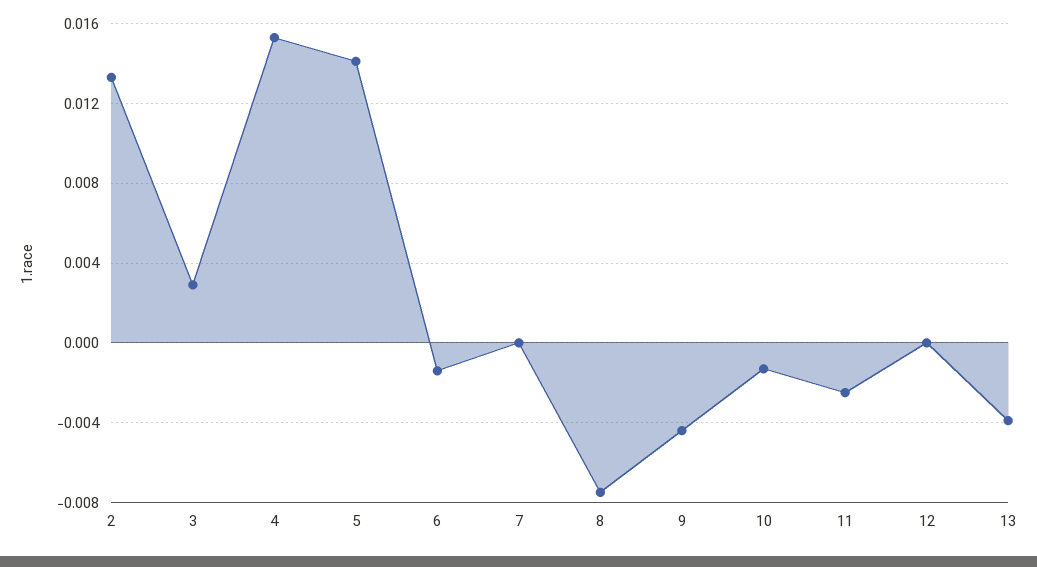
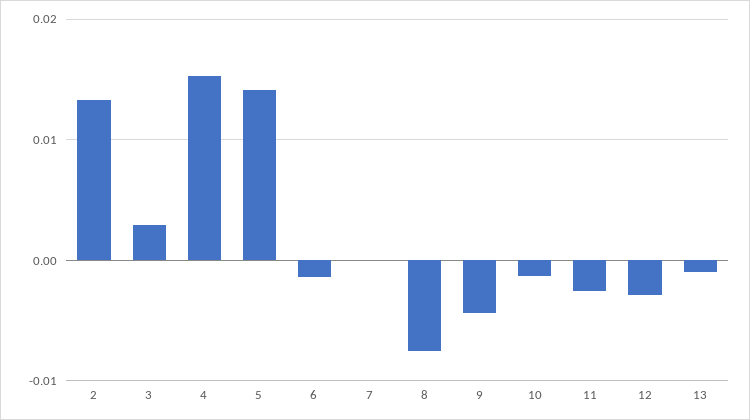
  {
    "2": 0.0135,
    "3": 0.003,
    "4": 0.0155,
    "5": 0.014,
    "6": -0.0015,
    "7": 0,
    "8": -0.0075,
    "9": -0.0045,
    "10": -0.0015,
    "11": -0.0025,
-   "12": 0,
+   "12": -0.003,
-   "13": -0.004
+   "13": -0.001
  }

